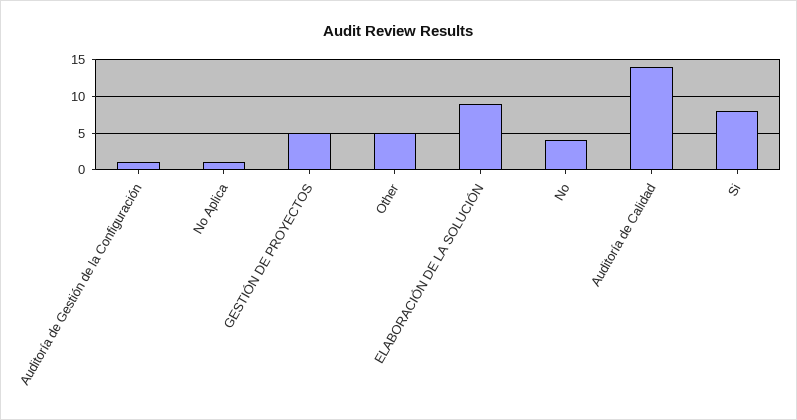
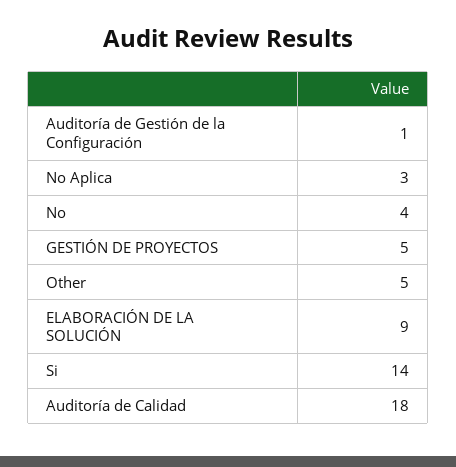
  {
    "Auditoría de Gestión de la Configuración": 1,
-   "No Aplica": 1,
+   "No Aplica": 3,
    "GESTIÓN DE PROYECTOS": 5,
    "Other": 5,
    "ELABORACIÓN DE LA SOLUCIÓN": 9,
    "No": 4,
-   "Auditoría de Calidad": 14,
+   "Auditoría de Calidad": 18,
-   "Si": 8
+   "Si": 14
  }

